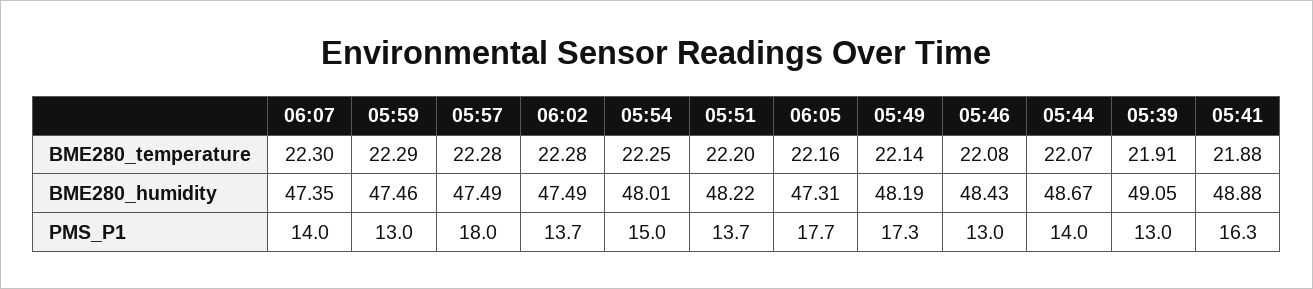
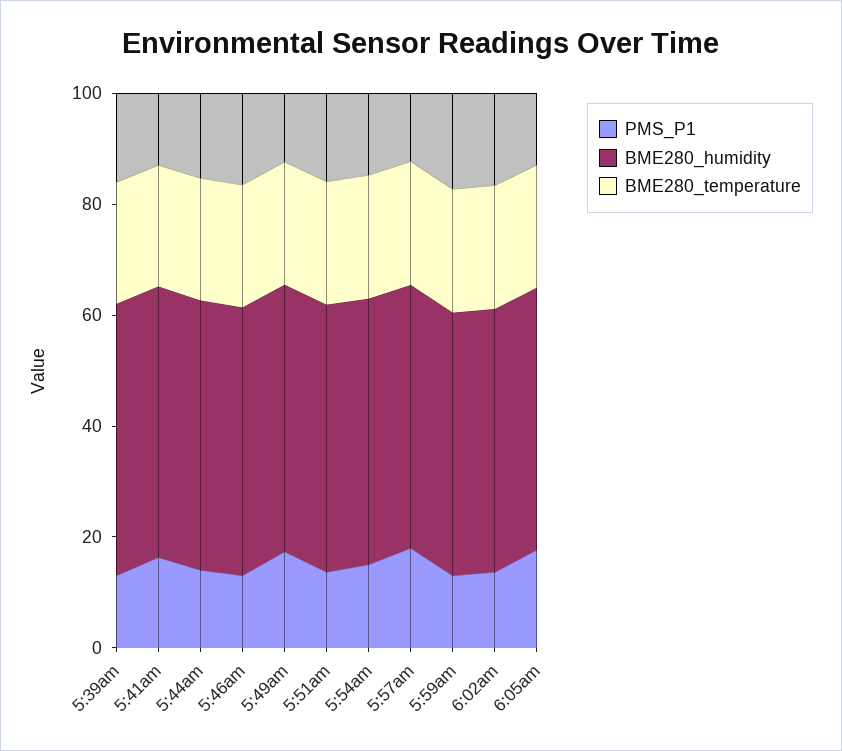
  {
    "BME280_temperature": {
-     "06:07": 22.3,
      "05:59": 22.29,
      "05:57": 22.28,
      "06:02": 22.28,
      "05:54": 22.25,
      "05:51": 22.2,
      "06:05": 22.16,
      "05:49": 22.14,
      "05:46": 22.08,
      "05:44": 22.07,
      "05:39": 21.91,
      "05:41": 21.88
    },
    "BME280_humidity": {
-     "06:07": 47.35,
      "05:59": 47.46,
      "05:57": 47.49,
      "06:02": 47.49,
      "05:54": 48.01,
      "05:51": 48.22,
      "06:05": 47.31,
      "05:49": 48.19,
      "05:46": 48.43,
      "05:44": 48.67,
      "05:39": 49.05,
      "05:41": 48.88
    },
    "PMS_P1": {
-     "06:07": 14,
      "05:59": 13,
      "05:57": 18,
      "06:02": 13.7,
      "05:54": 15,
      "05:51": 13.7,
      "06:05": 17.7,
      "05:49": 17.3,
      "05:46": 13,
      "05:44": 14,
      "05:39": 13,
      "05:41": 16.3
    }
  }

